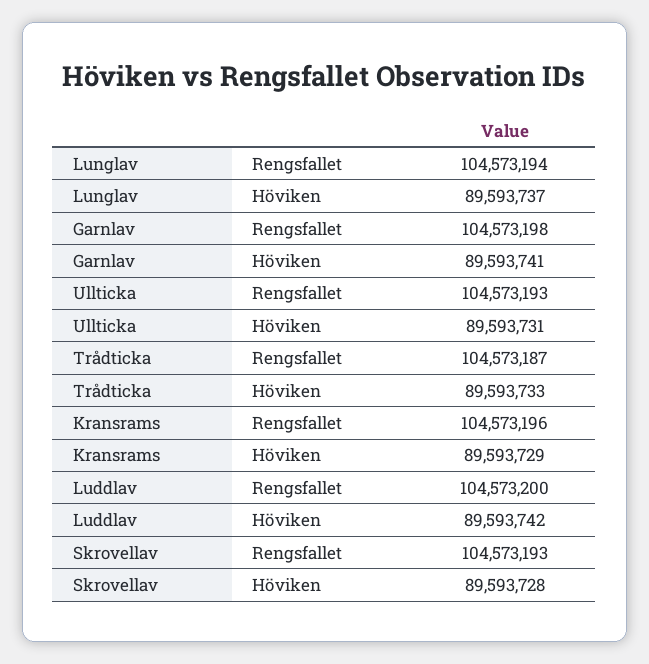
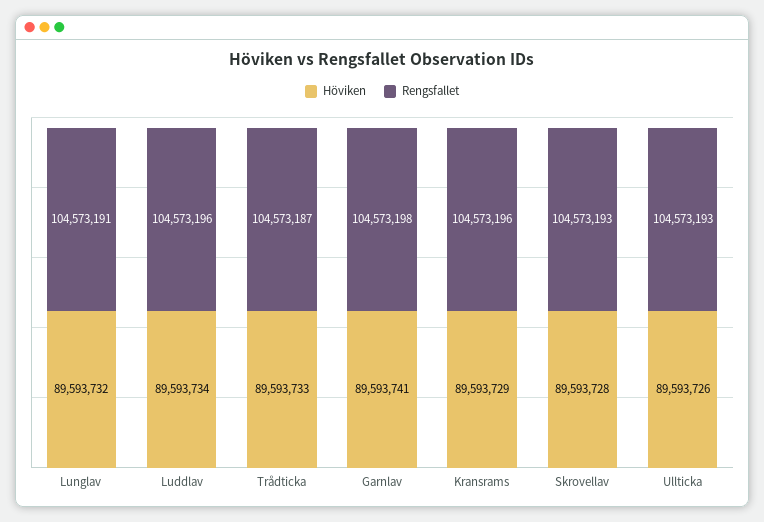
  {
    "Rengsfallet": {
-     "Lunglav": 104573194,
+     "Lunglav": 104573191,
      "Garnlav": 104573198,
      "Ullticka": 104573193,
      "Trådticka": 104573187,
      "Kransrams": 104573196,
-     "Luddlav": 104573200,
+     "Luddlav": 104573196,
      "Skrovellav": 104573193
    },
    "Höviken": {
-     "Lunglav": 89593737,
+     "Lunglav": 89593732,
      "Garnlav": 89593741,
-     "Ullticka": 89593731,
+     "Ullticka": 89593726,
      "Trådticka": 89593733,
      "Kransrams": 89593729,
-     "Luddlav": 89593742,
+     "Luddlav": 89593734,
      "Skrovellav": 89593728
    }
  }

